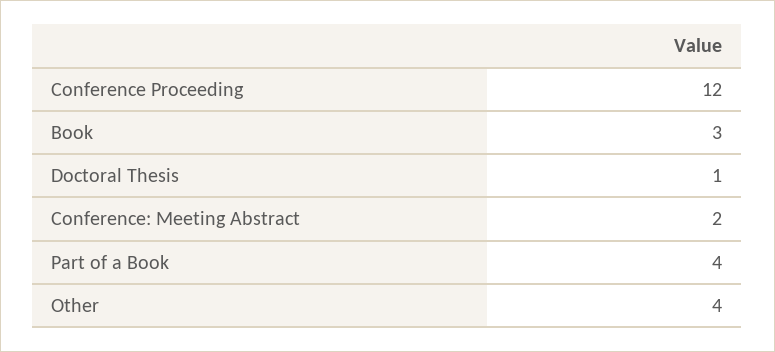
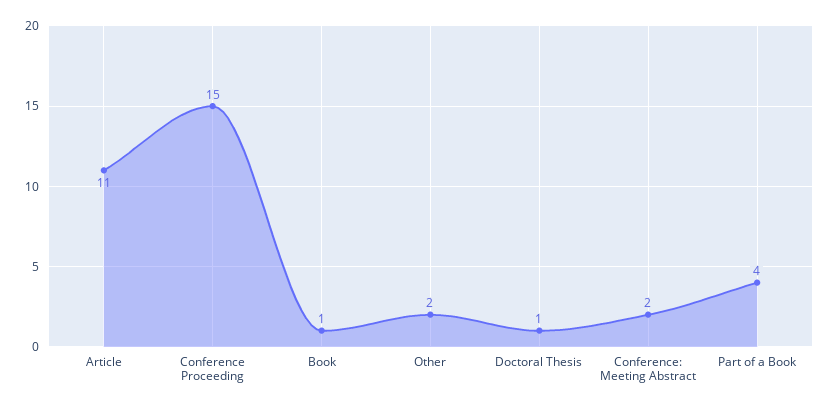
  {
-   "Conference Proceeding": 12,
+   "Conference Proceeding": 15,
-   "Book": 3,
+   "Book": 1,
    "Doctoral Thesis": 1,
    "Conference: Meeting Abstract": 2,
    "Part of a Book": 4,
-   "Other": 4
+   "Other": 2,
+   "Article": 11
  }

